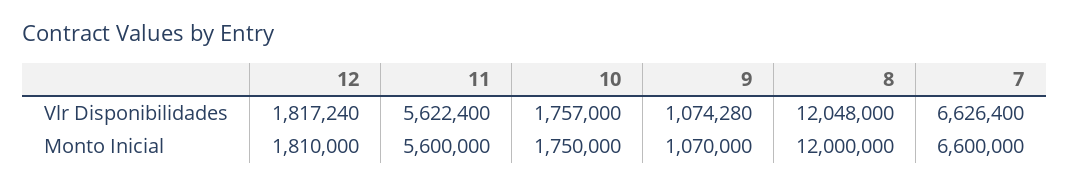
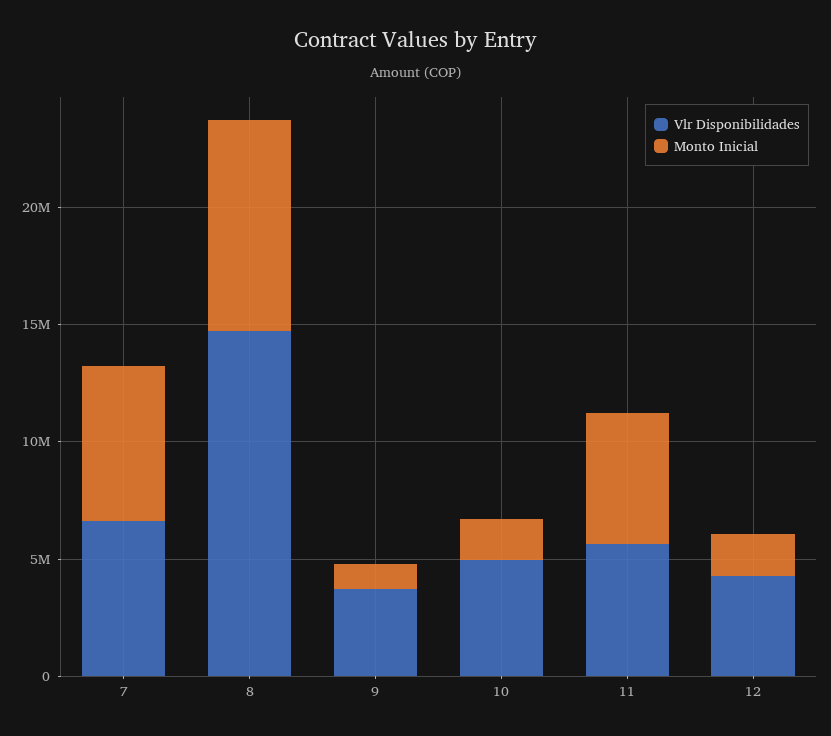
  {
    "Vlr Disponibilidades": {
-     "12": 1817240,
+     "12": 4000000,
      "11": 5622400,
-     "10": 1757000,
+     "10": 5000000,
-     "9": 1074280,
+     "9": 4000000,
-     "8": 12048000,
+     "8": 15000000,
      "7": 6626400
    },
    "Monto Inicial": {
      "12": 1810000,
      "11": 5600000,
      "10": 1750000,
      "9": 1070000,
-     "8": 12000000,
+     "8": 9000000,
      "7": 6600000
    }
  }

